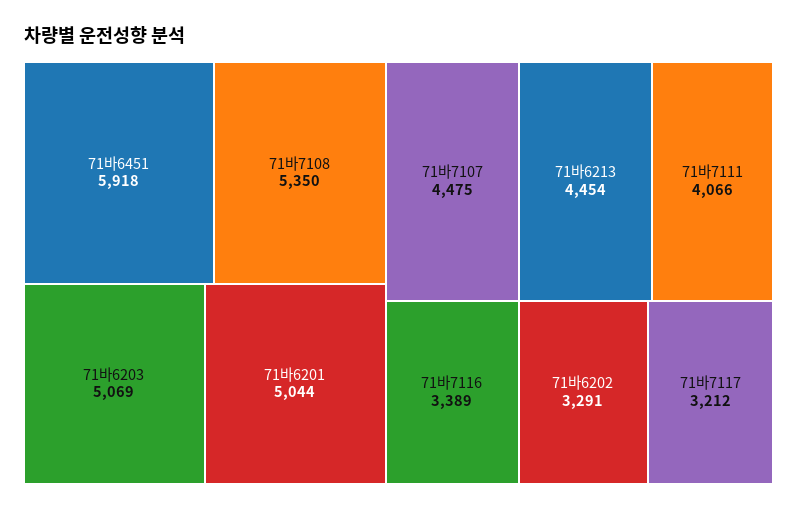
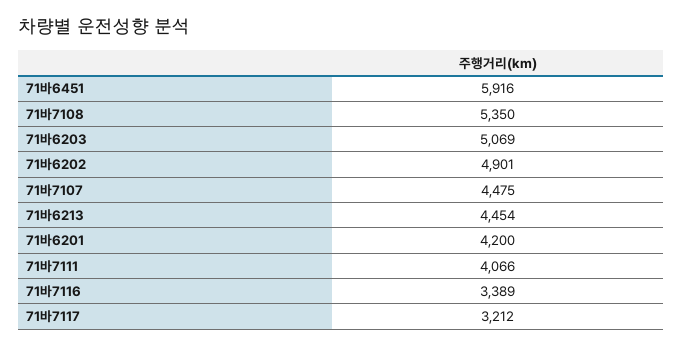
  {
-   "71바6451": 5918,
+   "71바6451": 5916,
    "71바7108": 5350,
    "71바6203": 5069,
-   "71바6201": 5044,
+   "71바6201": 4200,
    "71바7107": 4475,
    "71바6213": 4454,
    "71바7111": 4066,
    "71바7116": 3389,
-   "71바6202": 3291,
+   "71바6202": 4901,
    "71바7117": 3212
  }

